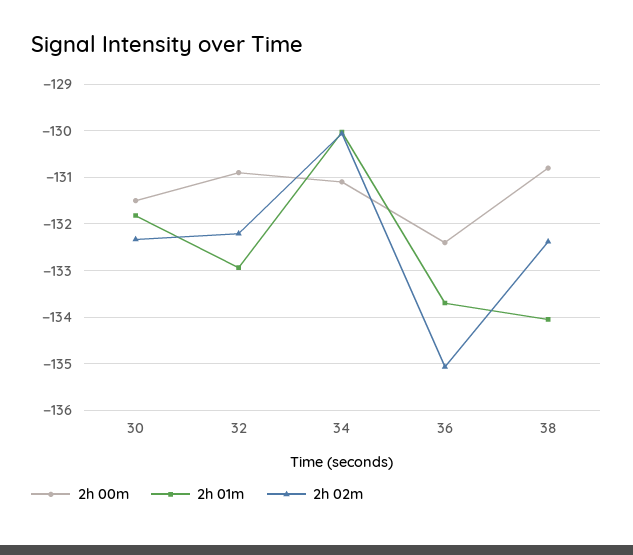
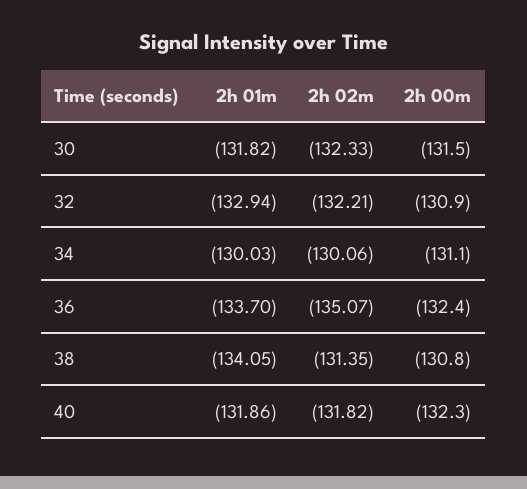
  {
    "2h 00m": {
      "30": -131.5,
      "32": -130.9,
      "34": -131.1,
      "36": -132.4,
-     "38": -130.8
+     "38": -130.8,
+     "40": -132.3
    },
    "2h 01m": {
      "30": -131.82,
      "32": -132.94,
      "34": -130.03,
      "36": -133.7,
-     "38": -134.05
+     "38": -134.05,
+     "40": -131.86
    },
    "2h 02m": {
      "30": -132.33,
      "32": -132.21,
      "34": -130.06,
      "36": -135.07,
-     "38": -132.4
+     "38": -131.35,
+     "40": -131.82
    }
  }

